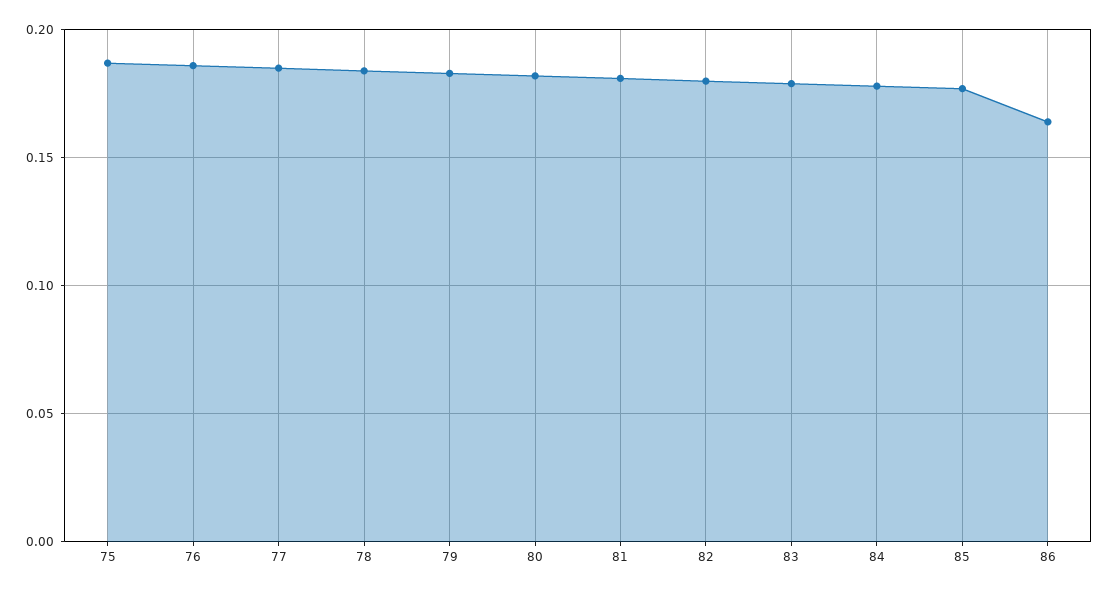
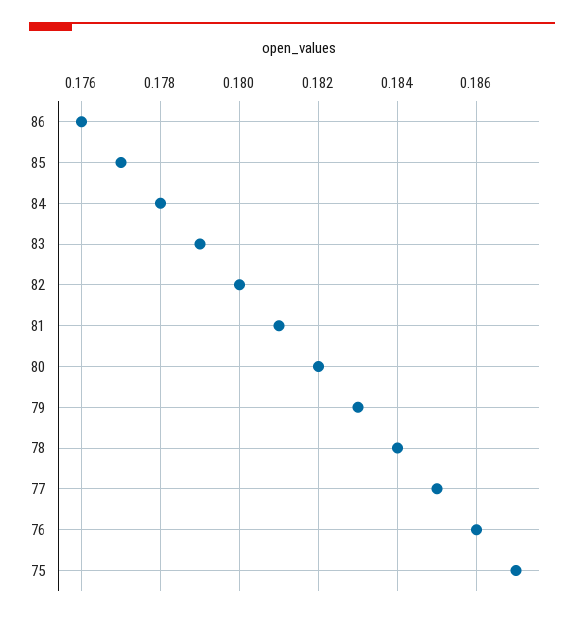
  {
    "75": 0.187,
    "76": 0.186,
    "77": 0.185,
    "78": 0.184,
    "79": 0.183,
    "80": 0.182,
    "81": 0.181,
    "82": 0.18,
    "83": 0.179,
    "84": 0.178,
    "85": 0.177,
-   "86": 0.165
+   "86": 0.176
  }

